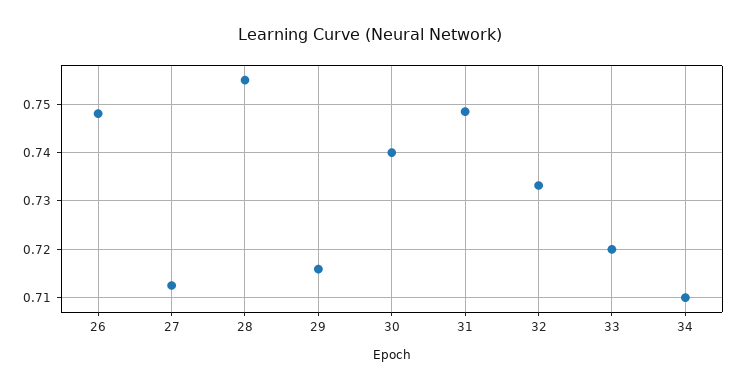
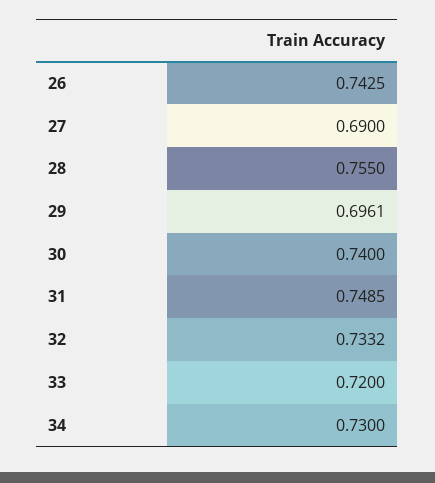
  {
-   "26": 0.748,
+   "26": 0.7425,
-   "27": 0.712,
+   "27": 0.69,
    "28": 0.755,
-   "29": 0.716,
+   "29": 0.6961,
    "30": 0.74,
    "31": 0.7485,
    "32": 0.7332,
    "33": 0.72,
-   "34": 0.71
+   "34": 0.73
  }

